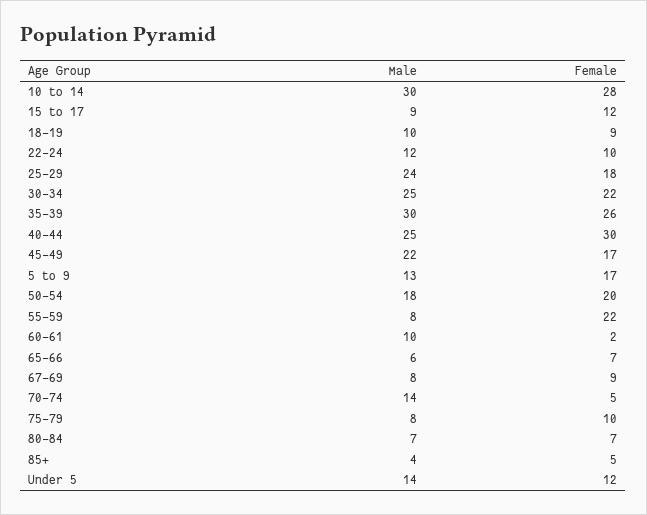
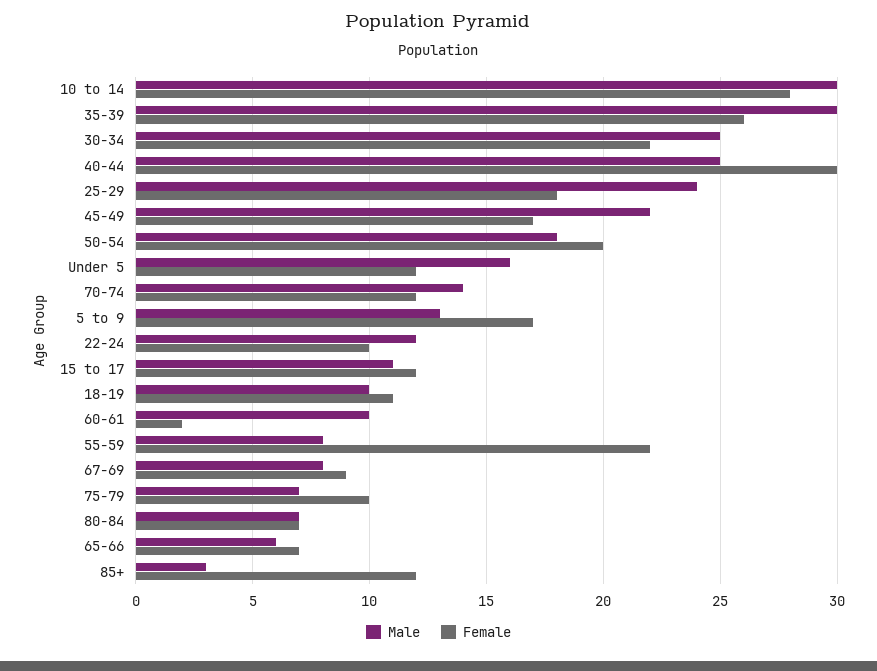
  {
    "Male": {
      "10 to 14": 30,
-     "15 to 17": 9,
+     "15 to 17": 11,
      "18-19": 10,
      "22-24": 12,
      "25-29": 24,
      "30-34": 25,
      "35-39": 30,
      "40-44": 25,
      "45-49": 22,
      "5 to 9": 13,
      "50-54": 18,
      "55-59": 8,
      "60-61": 10,
      "65-66": 6,
      "67-69": 8,
      "70-74": 14,
-     "75-79": 8,
+     "75-79": 7,
      "80-84": 7,
-     "85+": 4,
+     "85+": 3,
-     "Under 5": 14
+     "Under 5": 16
    },
    "Female": {
      "10 to 14": 28,
      "15 to 17": 12,
-     "18-19": 9,
+     "18-19": 11,
      "22-24": 10,
      "25-29": 18,
      "30-34": 22,
      "35-39": 26,
      "40-44": 30,
      "45-49": 17,
      "5 to 9": 17,
      "50-54": 20,
      "55-59": 22,
      "60-61": 2,
      "65-66": 7,
      "67-69": 9,
-     "70-74": 5,
+     "70-74": 12,
      "75-79": 10,
      "80-84": 7,
-     "85+": 5,
+     "85+": 12,
      "Under 5": 12
    }
  }

